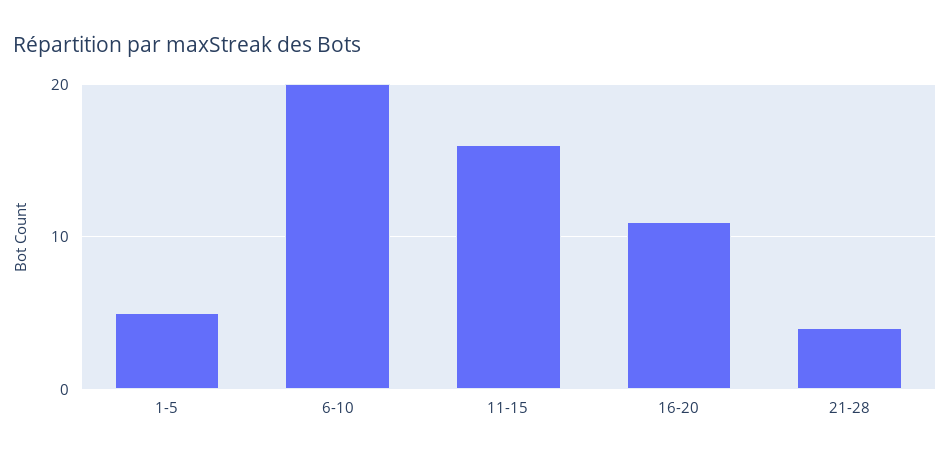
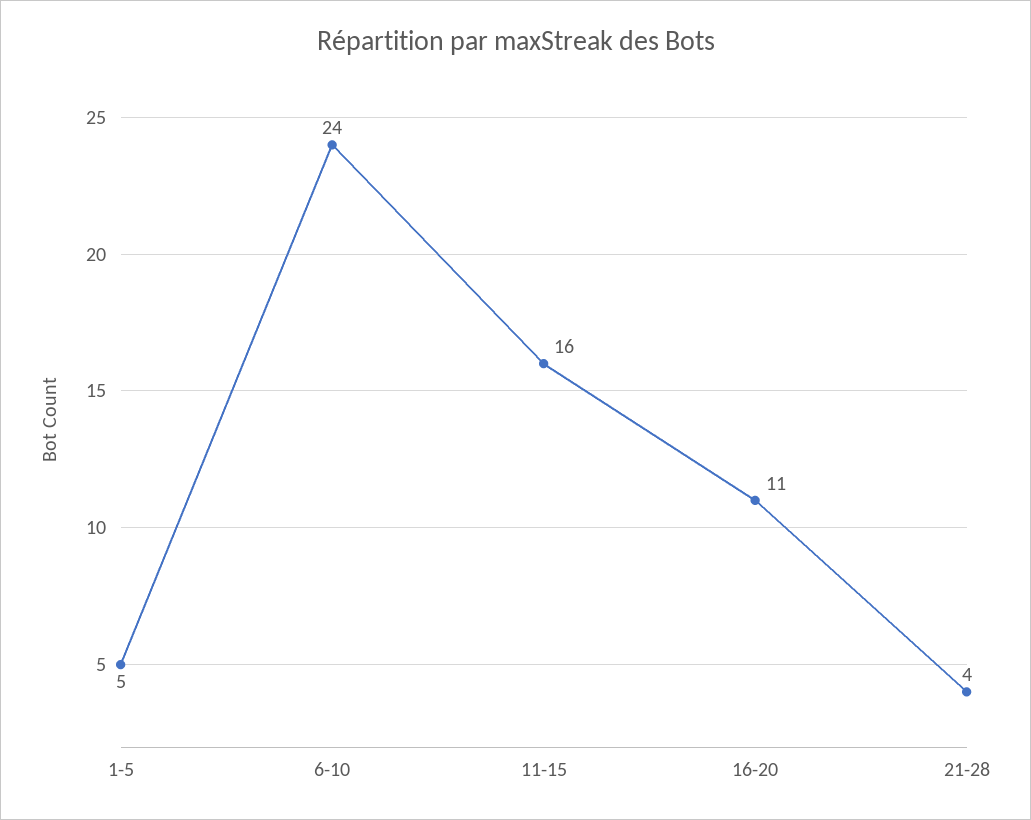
  {
    "1-5": 5,
-   "6-10": 20,
+   "6-10": 24,
    "11-15": 16,
    "16-20": 11,
    "21-28": 4
  }

